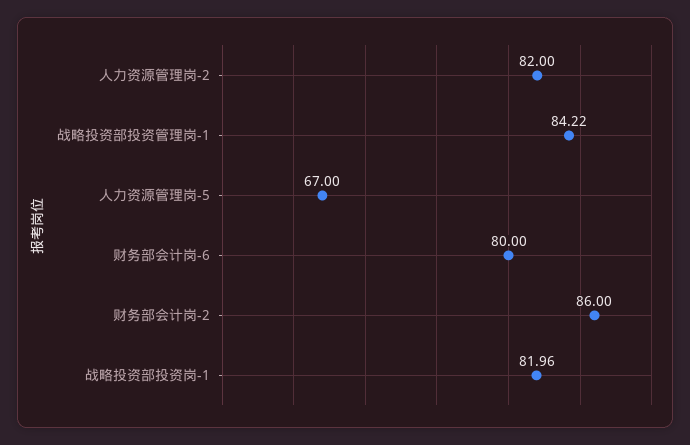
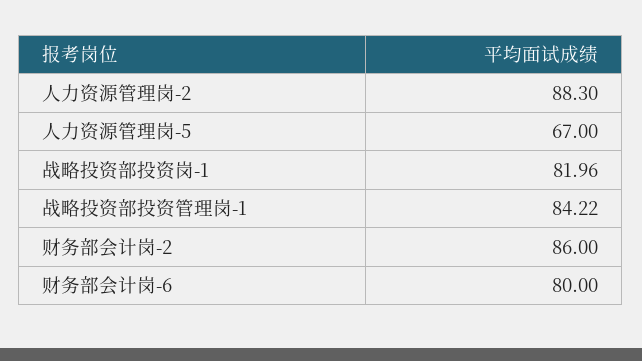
  {
-   "人力资源管理岗-2": 82,
+   "人力资源管理岗-2": 88.3,
    "战略投资部投资管理岗-1": 84.22,
    "人力资源管理岗-5": 67,
    "财务部会计岗-6": 80,
    "财务部会计岗-2": 86,
    "战略投资部投资岗-1": 81.96
  }

